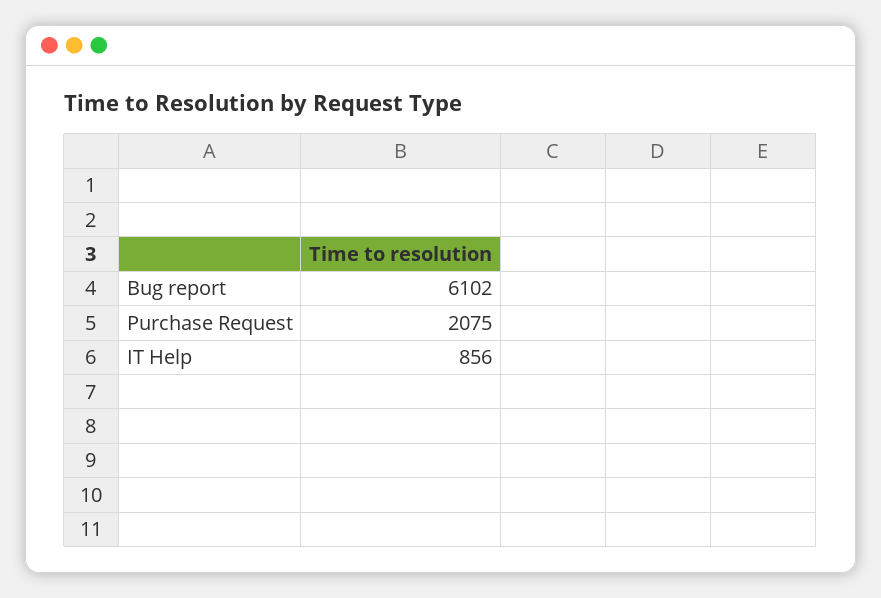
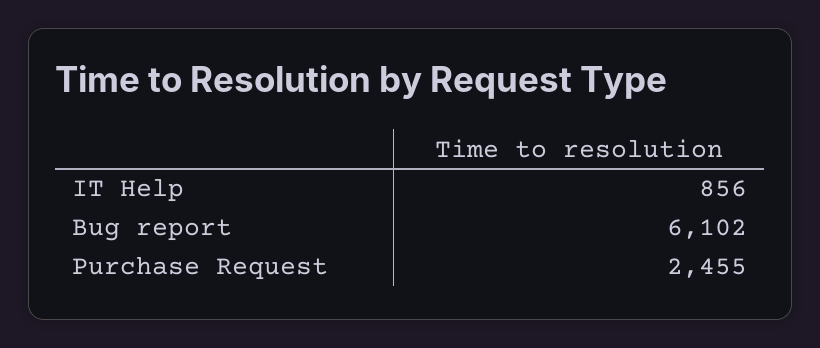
  {
    "Bug report": 6102,
-   "Purchase Request": 2075,
+   "Purchase Request": 2455,
    "IT Help": 856
  }

